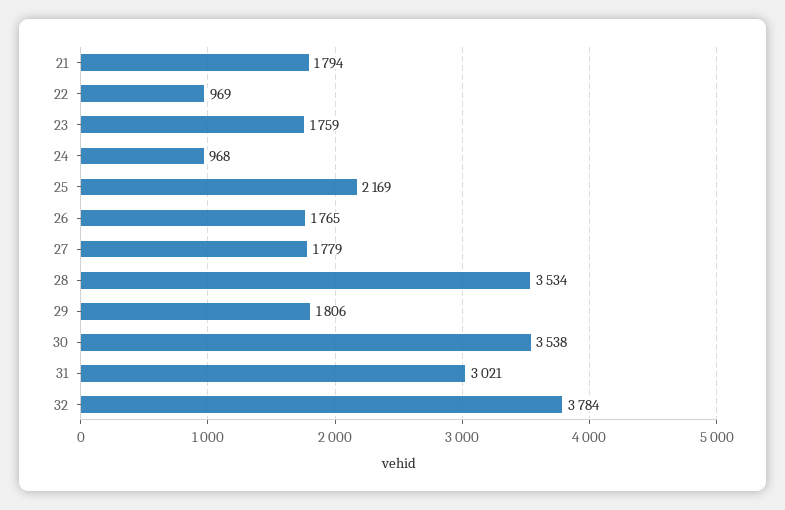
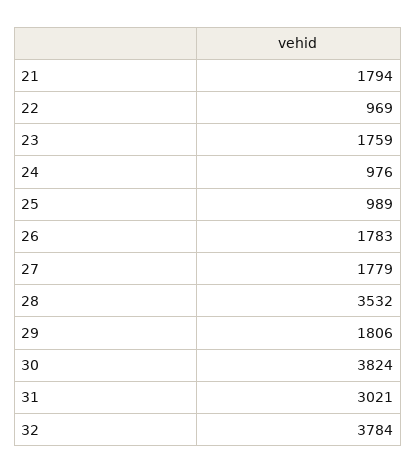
  {
    "21": 1794,
    "22": 969,
    "23": 1759,
-   "24": 968,
+   "24": 976,
-   "25": 2169,
+   "25": 989,
-   "26": 1765,
+   "26": 1783,
    "27": 1779,
-   "28": 3534,
+   "28": 3532,
    "29": 1806,
-   "30": 3538,
+   "30": 3824,
    "31": 3021,
    "32": 3784
  }

